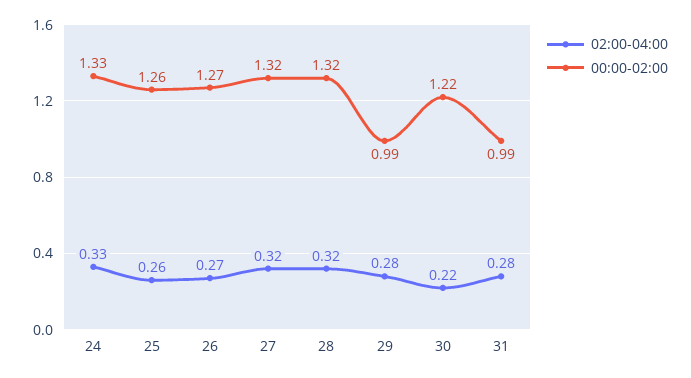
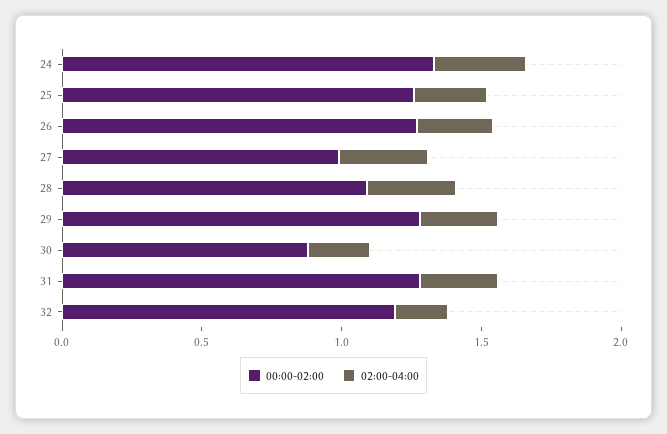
  {
    "02:00-04:00": {
      "24": 0.33,
      "25": 0.26,
      "26": 0.27,
      "27": 0.32,
      "28": 0.32,
      "29": 0.28,
      "30": 0.22,
-     "31": 0.28
+     "31": 0.28,
+     "32": 0.2
    },
    "00:00-02:00": {
      "24": 1.33,
      "25": 1.26,
      "26": 1.27,
-     "27": 1.32,
+     "27": 1,
-     "28": 1.32,
+     "28": 1.1,
-     "29": 0.99,
+     "29": 1.3,
-     "30": 1.22,
+     "30": 0.9,
-     "31": 0.99
+     "31": 1.3,
+     "32": 1.2
    }
  }

